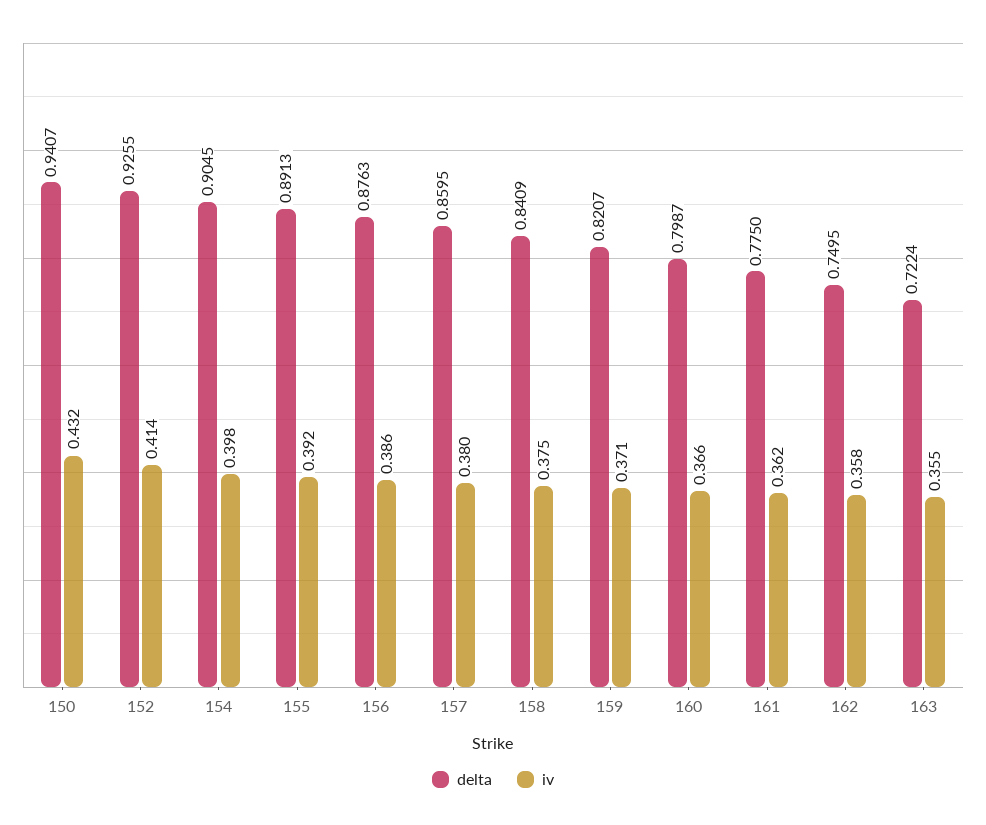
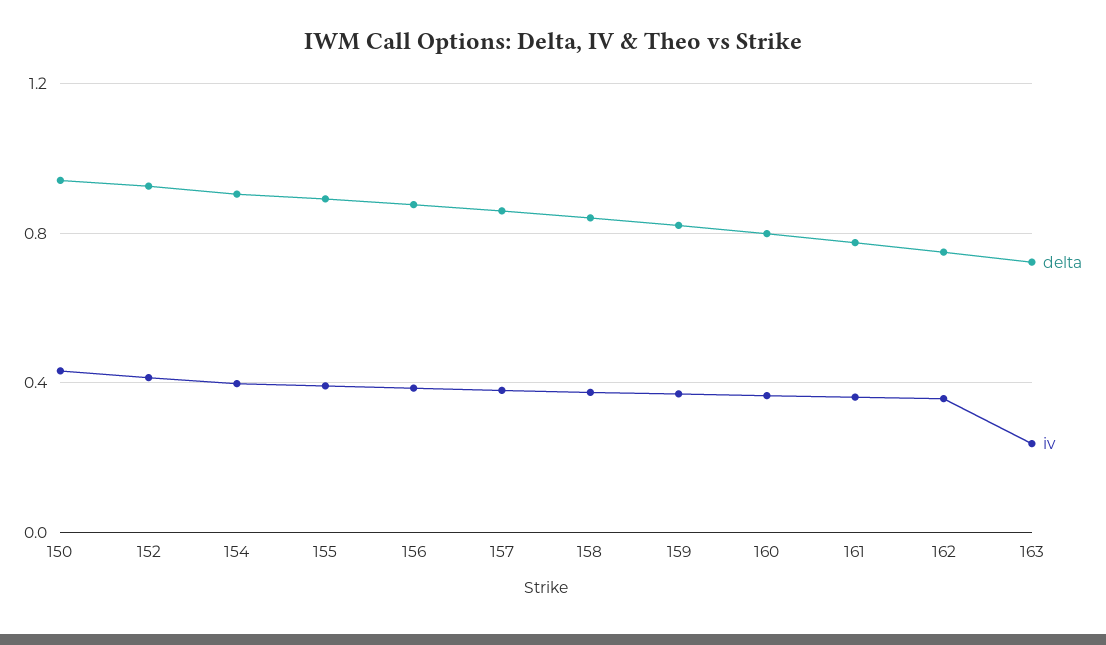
  {
    "delta": {
      "150": 0.9407,
      "152": 0.9255,
      "154": 0.9045,
      "155": 0.8913,
      "156": 0.8763,
      "157": 0.8595,
      "158": 0.8409,
      "159": 0.8207,
      "160": 0.7987,
      "161": 0.775,
      "162": 0.7495,
      "163": 0.7224
    },
    "iv": {
      "150": 0.432,
      "152": 0.414,
      "154": 0.398,
      "155": 0.392,
      "156": 0.386,
      "157": 0.38,
      "158": 0.375,
      "159": 0.371,
      "160": 0.366,
      "161": 0.362,
      "162": 0.358,
-     "163": 0.355
+     "163": 0.25
    }
  }

